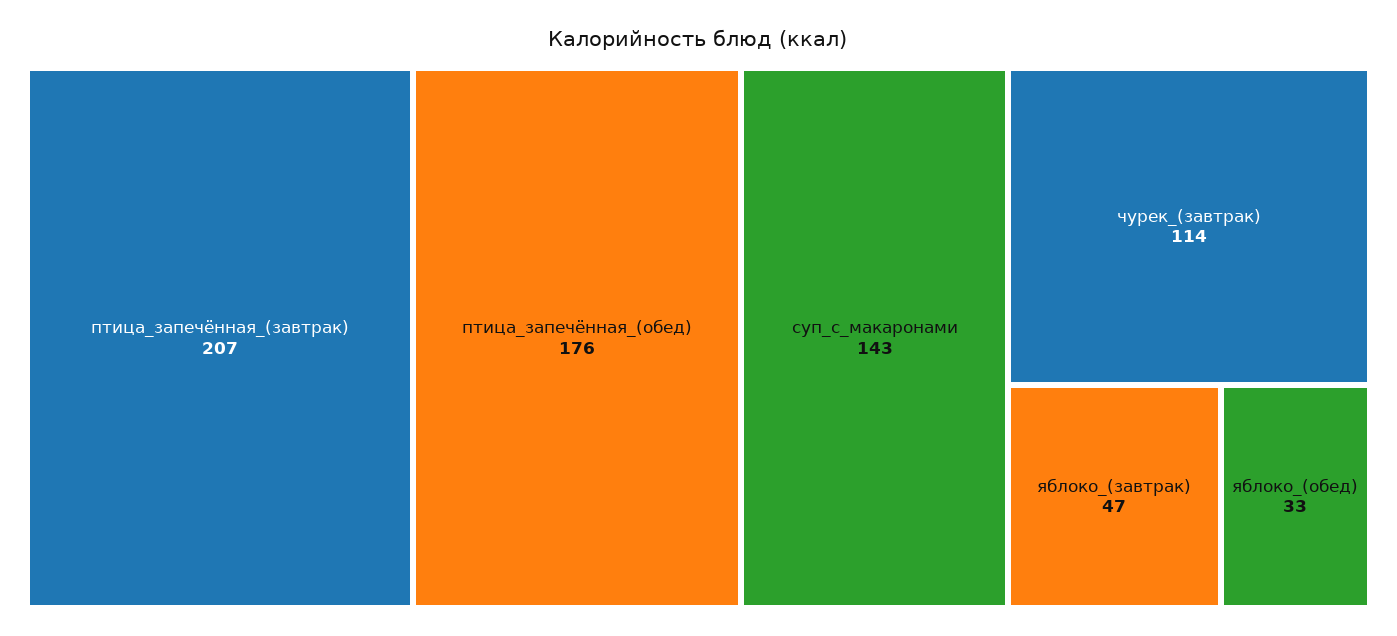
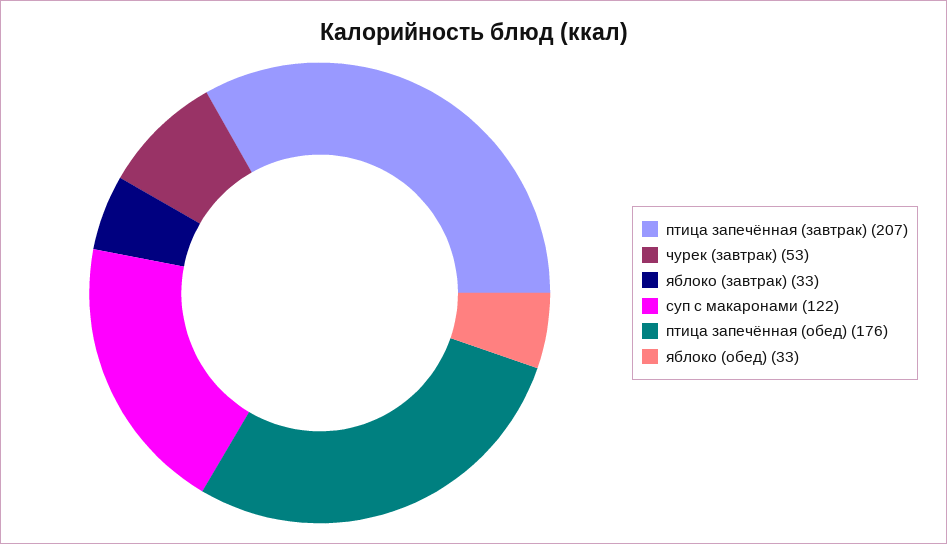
  {
    "птица_запечённая_(завтрак)": 207,
    "птица_запечённая_(обед)": 176,
-   "суп_с_макаронами": 143,
+   "суп_с_макаронами": 122,
-   "чурек_(завтрак)": 114,
+   "чурек_(завтрак)": 53,
-   "яблоко_(завтрак)": 47,
+   "яблоко_(завтрак)": 33,
    "яблоко_(обед)": 33
  }

